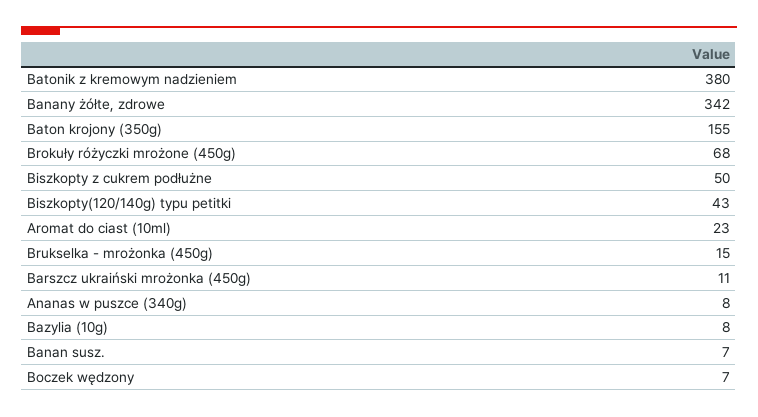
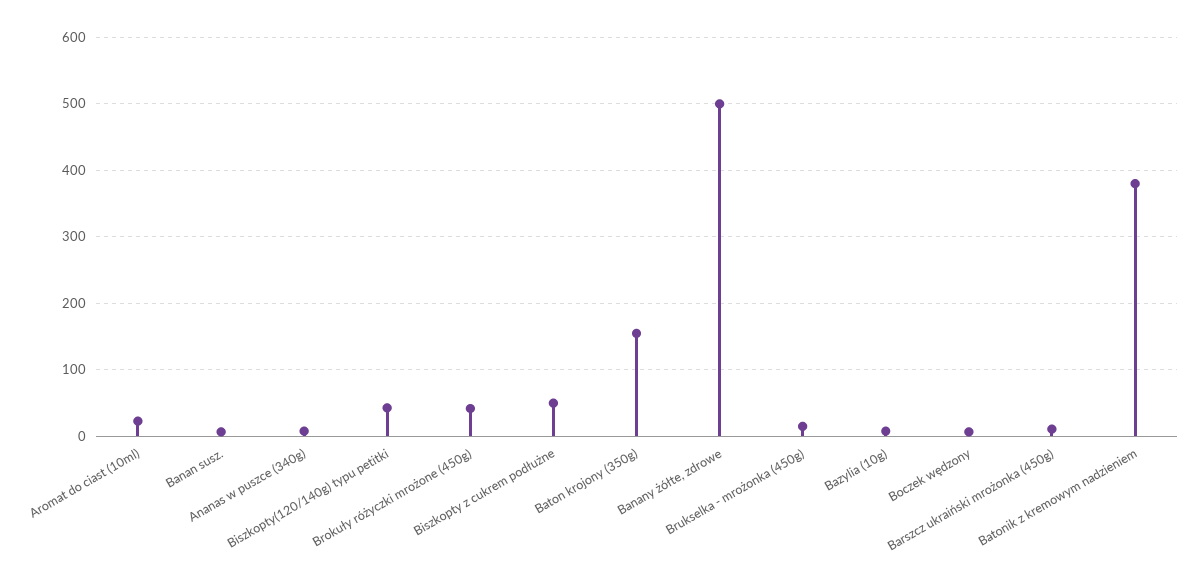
  {
    "Batonik z kremowym nadzieniem": 380,
-   "Banany żółte, zdrowe": 342,
+   "Banany żółte, zdrowe": 500,
    "Baton krojony (350g)": 155,
-   "Brokuły różyczki mrożone (450g)": 68,
+   "Brokuły różyczki mrożone (450g)": 40,
    "Biszkopty z cukrem podłużne": 50,
    "Biszkopty(120/140g) typu petitki": 43,
    "Aromat do ciast (10ml)": 23,
    "Brukselka - mrożonka (450g)": 15,
    "Barszcz ukraiński mrożonka (450g)": 11,
    "Ananas w puszce (340g)": 8,
    "Bazylia (10g)": 8,
    "Banan susz.": 7,
    "Boczek wędzony": 7
  }

